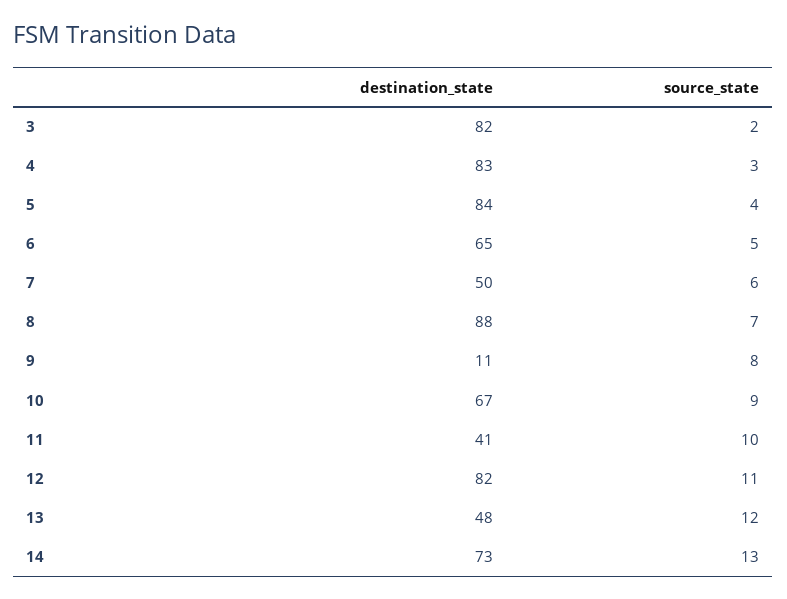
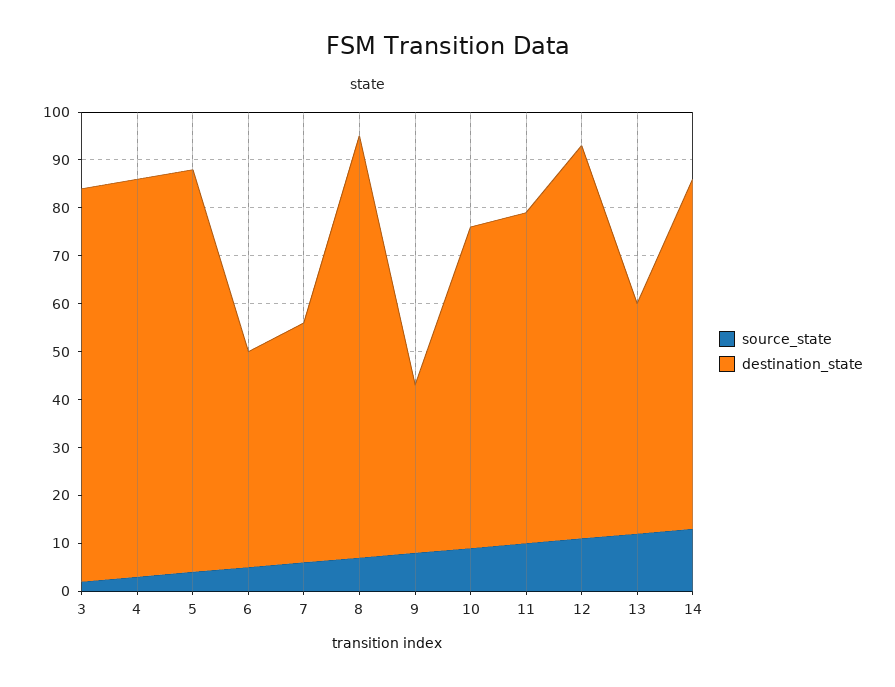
  {
    "destination_state": {
      "3": 82,
      "4": 83,
      "5": 84,
-     "6": 65,
+     "6": 45,
      "7": 50,
      "8": 88,
-     "9": 11,
+     "9": 35,
      "10": 67,
-     "11": 41,
+     "11": 70,
      "12": 82,
      "13": 48,
      "14": 73
    },
    "source_state": {
      "3": 2,
      "4": 3,
      "5": 4,
      "6": 5,
      "7": 6,
      "8": 7,
      "9": 8,
      "10": 9,
      "11": 10,
      "12": 11,
      "13": 12,
      "14": 13
    }
  }

